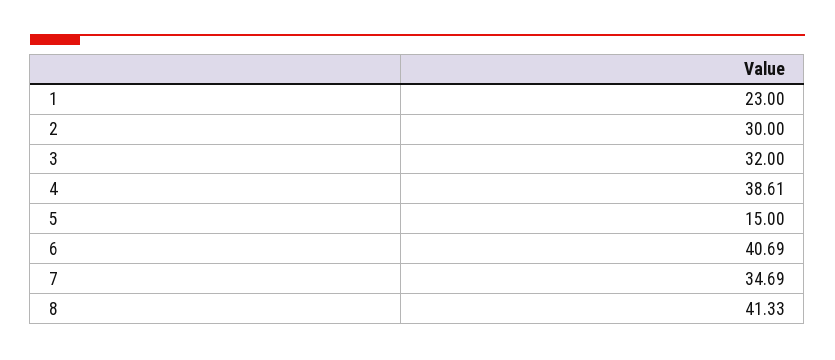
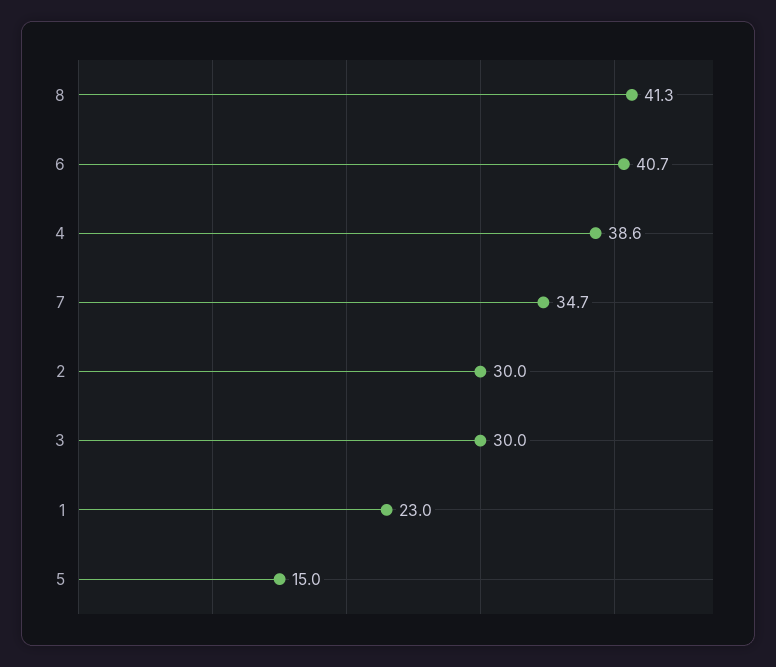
  {
    "1": 23,
    "2": 30,
-   "3": 32,
+   "3": 30,
    "4": 38.61,
    "5": 15,
    "6": 40.69,
    "7": 34.69,
    "8": 41.33
  }

